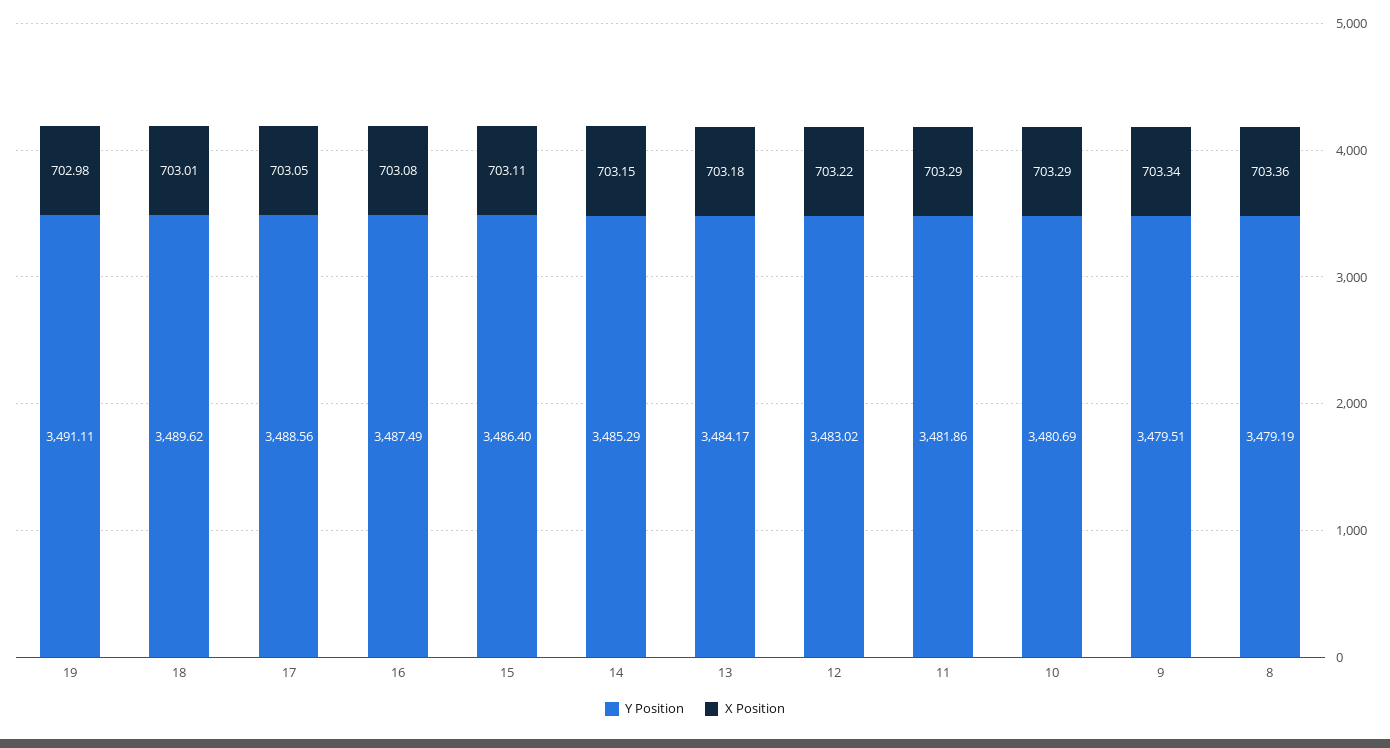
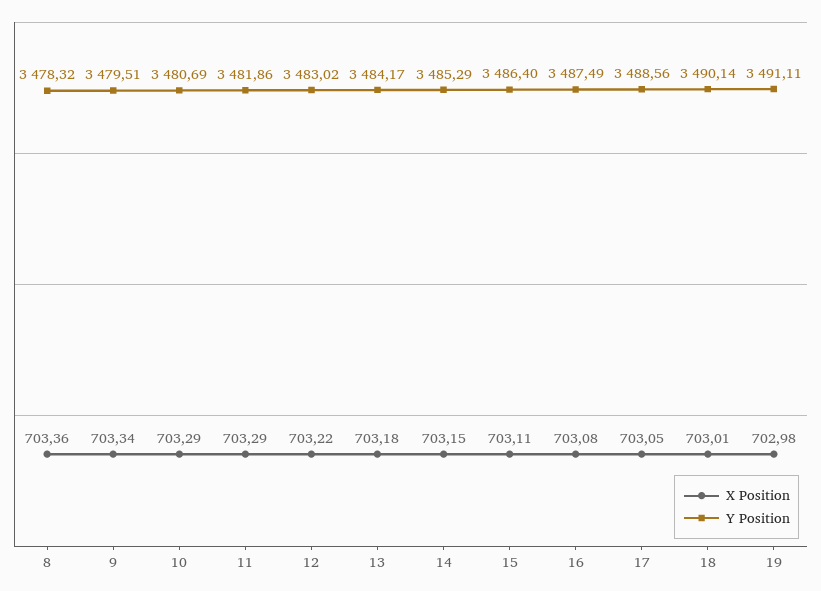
  {
    "Y Position": {
      "19": 3491.11,
-     "18": 3489.62,
+     "18": 3490.14,
      "17": 3488.56,
      "16": 3487.49,
      "15": 3486.4,
      "14": 3485.29,
      "13": 3484.17,
      "12": 3483.02,
      "11": 3481.86,
      "10": 3480.69,
      "9": 3479.51,
-     "8": 3479.19
+     "8": 3478.32
    },
    "X Position": {
      "19": 702.98,
      "18": 703.01,
      "17": 703.05,
      "16": 703.08,
      "15": 703.11,
      "14": 703.15,
      "13": 703.18,
      "12": 703.22,
      "11": 703.29,
      "10": 703.29,
      "9": 703.34,
      "8": 703.36
    }
  }

